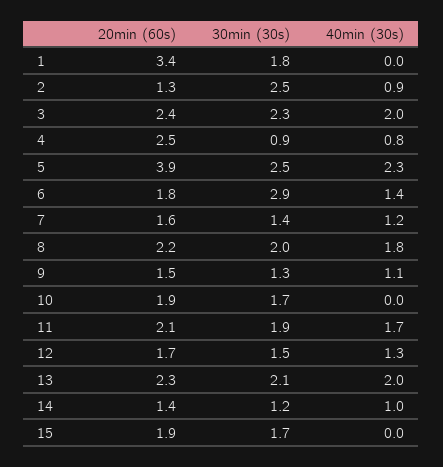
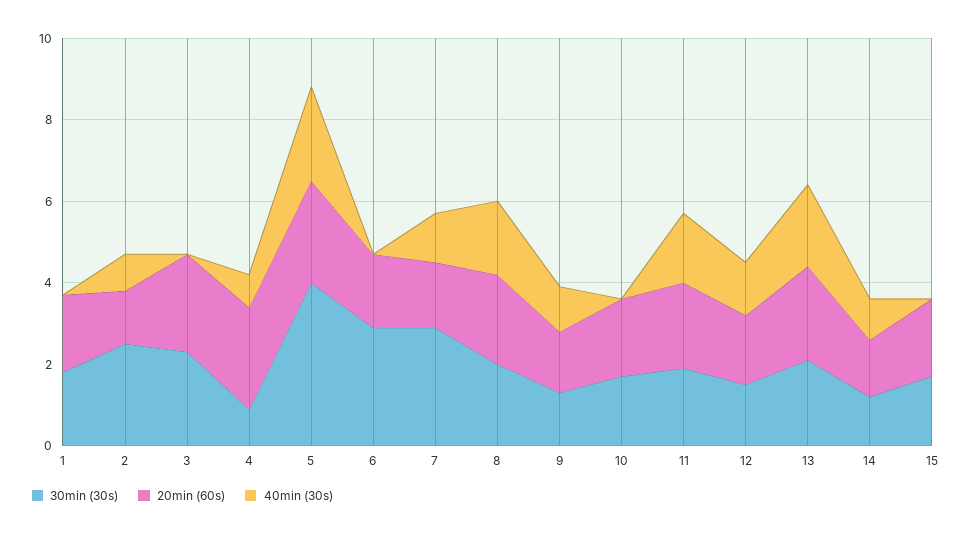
  {
    "20min (60s)": {
-     "1": 3.4,
+     "1": 2,
      "2": 1.3,
      "3": 2.4,
      "4": 2.5,
-     "5": 3.9,
+     "5": 2.5,
      "6": 1.8,
      "7": 1.6,
      "8": 2.2,
      "9": 1.5,
      "10": 1.9,
      "11": 2.1,
      "12": 1.7,
      "13": 2.3,
      "14": 1.4,
      "15": 1.9
    },
    "30min (30s)": {
      "1": 1.8,
      "2": 2.5,
      "3": 2.3,
      "4": 0.9,
-     "5": 2.5,
+     "5": 4,
      "6": 2.9,
-     "7": 1.4,
+     "7": 3,
      "8": 2,
      "9": 1.3,
      "10": 1.7,
      "11": 1.9,
      "12": 1.5,
      "13": 2.1,
      "14": 1.2,
      "15": 1.7
    },
    "40min (30s)": {
      "1": 0,
      "2": 0.9,
-     "3": 2,
+     "3": 0,
      "4": 0.8,
      "5": 2.3,
-     "6": 1.4,
+     "6": 0,
      "7": 1.2,
      "8": 1.8,
      "9": 1.1,
      "10": 0,
      "11": 1.7,
      "12": 1.3,
      "13": 2,
      "14": 1,
      "15": 0
    }
  }

